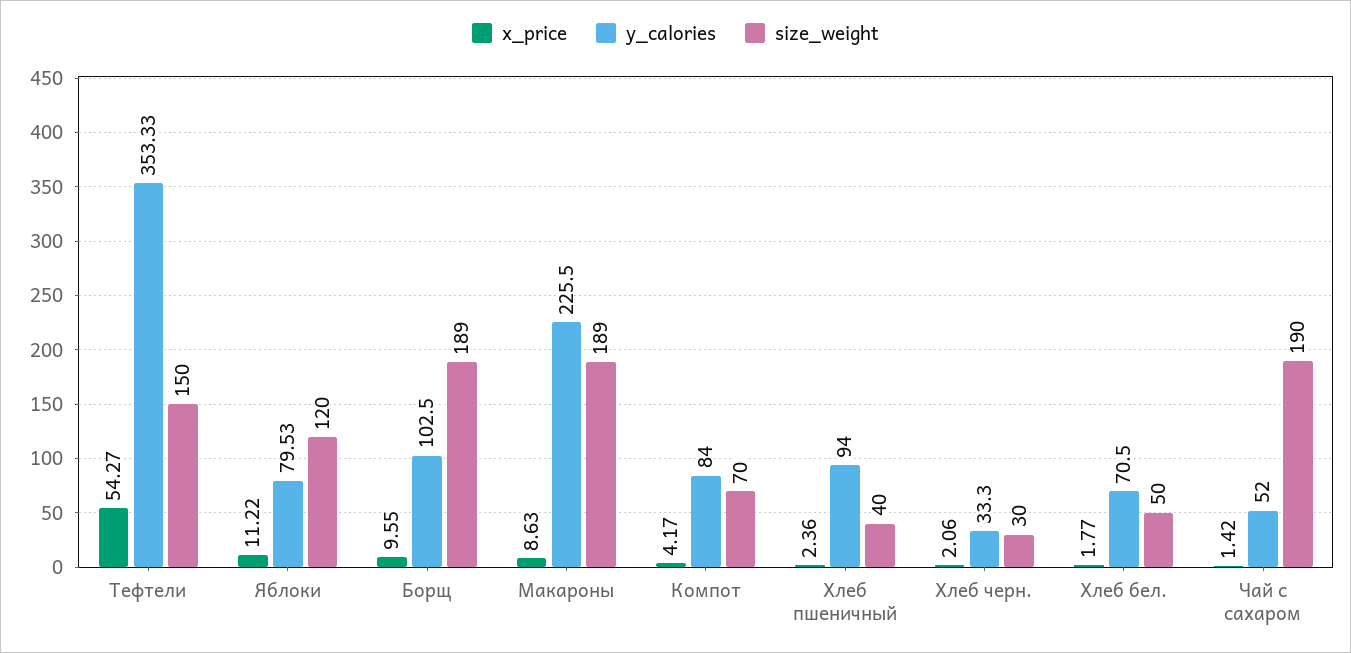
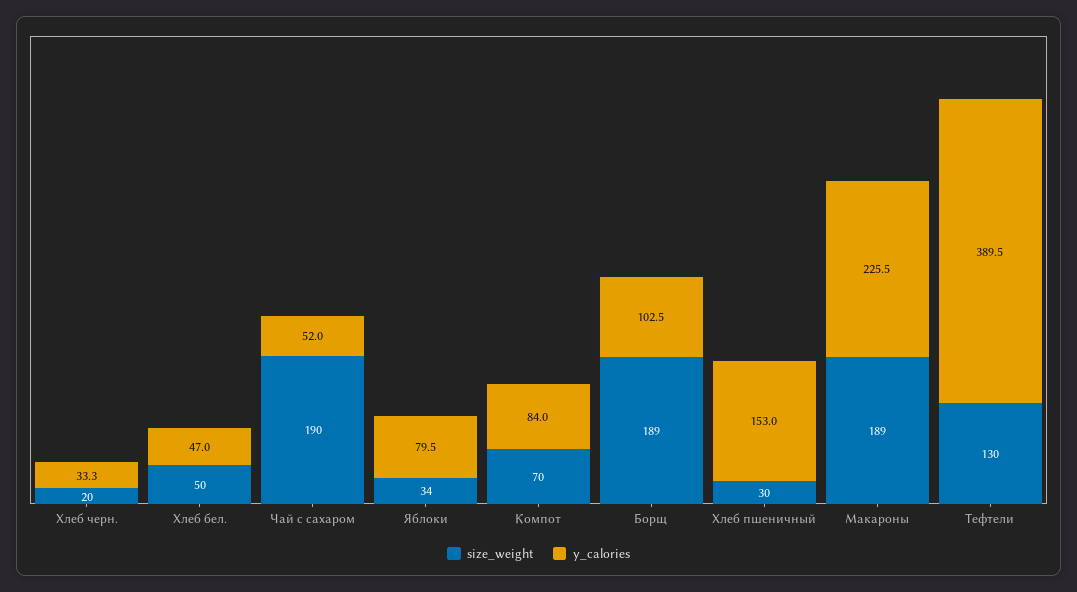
  {
-   "x_price": {
-     "Тефтели": 54.27,
-     "Яблоки": 11.22,
-     "Борщ": 9.55,
-     "Макароны": 8.63,
-     "Компот": 4.17,
-     "Хлеб пшеничный": 2.36,
-     "Хлеб черн.": 2.06,
-     "Хлеб бел.": 1.77,
-     "Чай с сахаром": 1.42
-   },
    "y_calories": {
-     "Тефтели": 353.33,
+     "Тефтели": 389.5,
      "Яблоки": 79.53,
      "Борщ": 102.5,
      "Макароны": 225.5,
      "Компот": 84,
-     "Хлеб пшеничный": 94,
+     "Хлеб пшеничный": 153,
      "Хлеб черн.": 33.3,
-     "Хлеб бел.": 70.5,
+     "Хлеб бел.": 47,
      "Чай с сахаром": 52
    },
    "size_weight": {
-     "Тефтели": 150,
+     "Тефтели": 130,
-     "Яблоки": 120,
+     "Яблоки": 34,
      "Борщ": 189,
      "Макароны": 189,
      "Компот": 70,
-     "Хлеб пшеничный": 40,
+     "Хлеб пшеничный": 30,
-     "Хлеб черн.": 30,
+     "Хлеб черн.": 20,
      "Хлеб бел.": 50,
      "Чай с сахаром": 190
    }
  }

